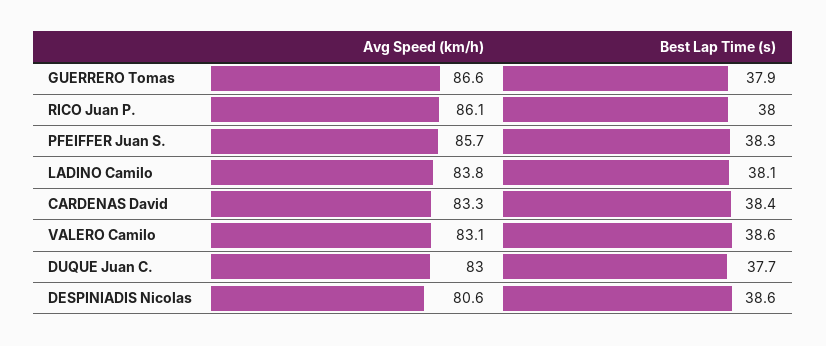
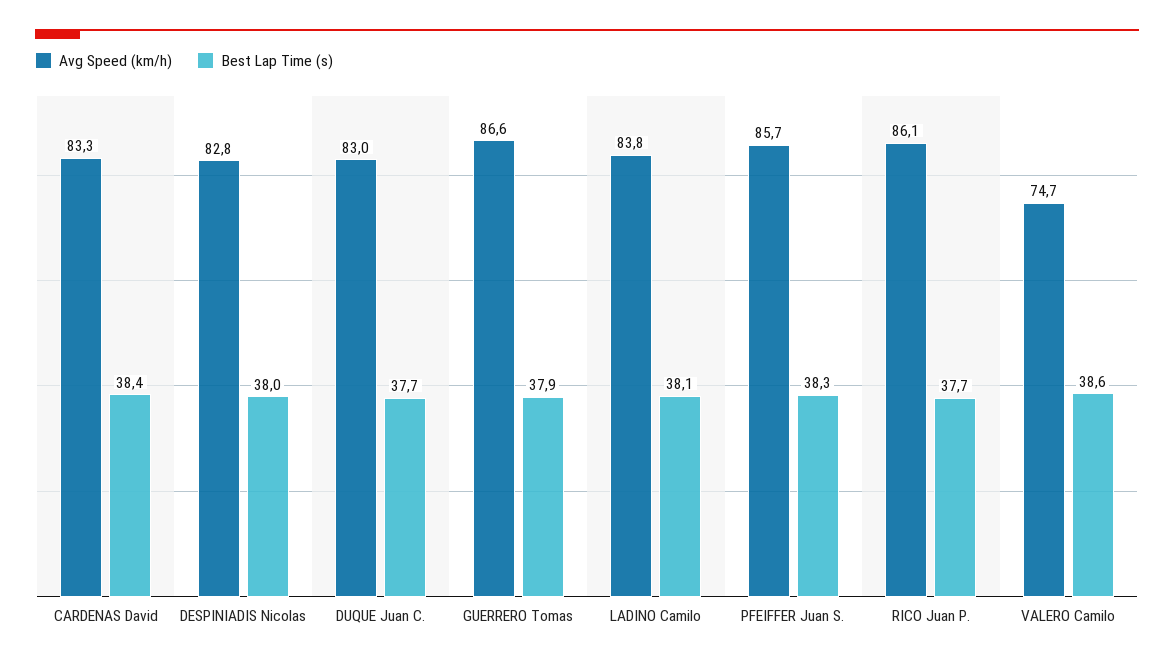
  {
    "Avg Speed (km/h)": {
      "GUERRERO Tomas": 86.6,
      "RICO Juan P.": 86.1,
      "PFEIFFER Juan S.": 85.7,
      "LADINO Camilo": 83.8,
      "CARDENAS David": 83.3,
-     "VALERO Camilo": 83.1,
+     "VALERO Camilo": 74.7,
      "DUQUE Juan C.": 83,
-     "DESPINIADIS Nicolas": 80.6
+     "DESPINIADIS Nicolas": 82.8
    },
    "Best Lap Time (s)": {
      "GUERRERO Tomas": 37.9,
-     "RICO Juan P.": 38,
+     "RICO Juan P.": 37.7,
      "PFEIFFER Juan S.": 38.3,
      "LADINO Camilo": 38.1,
      "CARDENAS David": 38.4,
      "VALERO Camilo": 38.6,
      "DUQUE Juan C.": 37.7,
-     "DESPINIADIS Nicolas": 38.6
+     "DESPINIADIS Nicolas": 38
    }
  }

